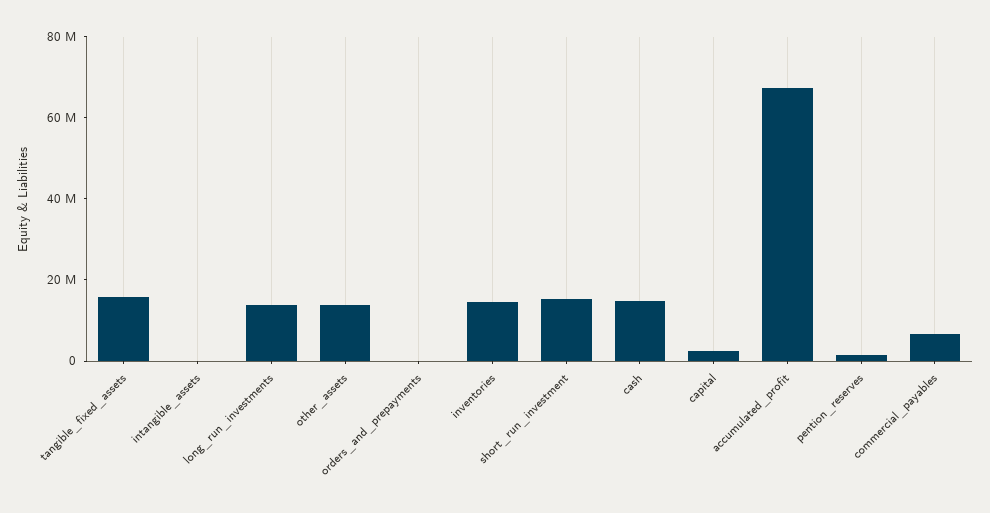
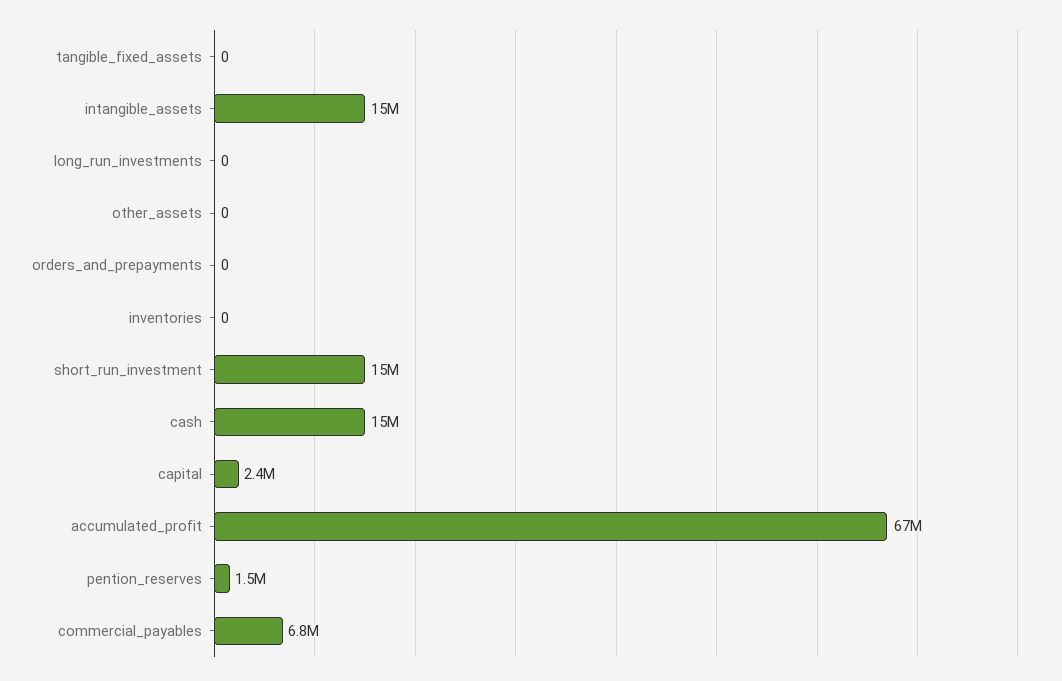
  {
-   "tangible_fixed_assets": 15000000,
+   "tangible_fixed_assets": 0,
-   "intangible_assets": 0,
+   "intangible_assets": 15000000,
-   "long_run_investments": 15000000,
+   "long_run_investments": 0,
-   "other_assets": 15000000,
+   "other_assets": 0,
    "orders_and_prepayments": 0,
-   "inventories": 15000000,
+   "inventories": 0,
    "short_run_investment": 15000000,
    "cash": 15000000,
    "capital": 2400000,
    "accumulated_profit": 67000000,
    "pention_reserves": 1500000,
    "commercial_payables": 6800000
  }

